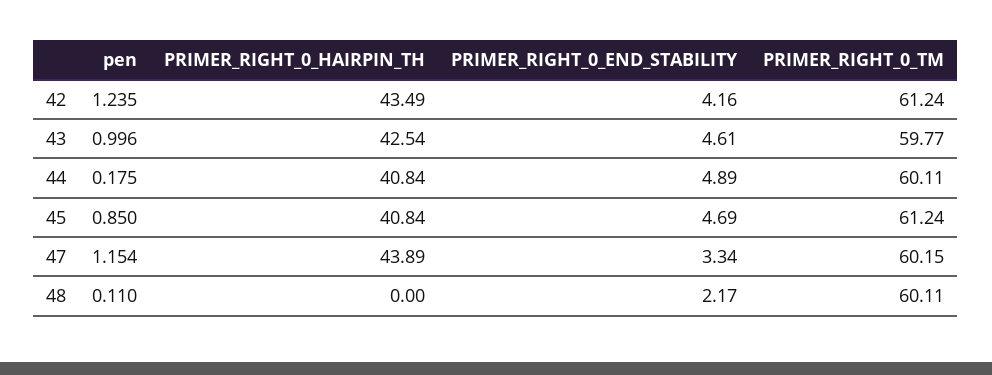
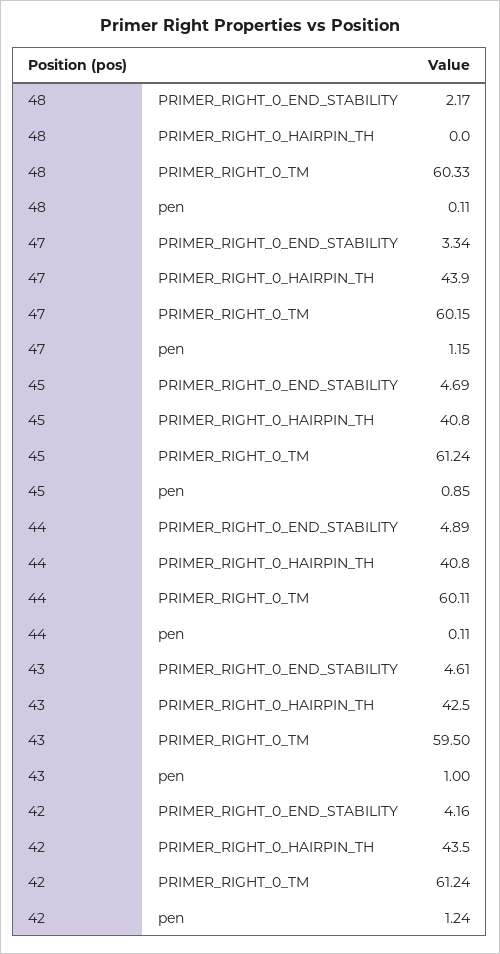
  {
    "pen": {
      "42": 1.235,
      "43": 0.996,
-     "44": 0.175,
+     "44": 0.11,
      "45": 0.85,
      "47": 1.154,
      "48": 0.11
    },
    "PRIMER_RIGHT_0_HAIRPIN_TH": {
      "42": 43.49,
      "43": 42.54,
      "44": 40.84,
      "45": 40.84,
      "47": 43.89,
      "48": 0
    },
    "PRIMER_RIGHT_0_END_STABILITY": {
      "42": 4.16,
      "43": 4.61,
      "44": 4.89,
      "45": 4.69,
      "47": 3.34,
      "48": 2.17
    },
    "PRIMER_RIGHT_0_TM": {
      "42": 61.24,
-     "43": 59.77,
+     "43": 59.5,
      "44": 60.11,
      "45": 61.24,
      "47": 60.15,
-     "48": 60.11
+     "48": 60.33
    }
  }

